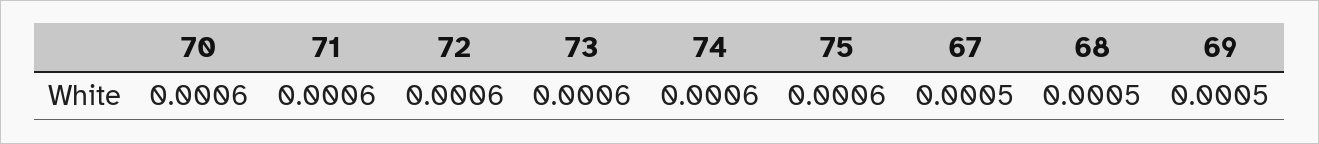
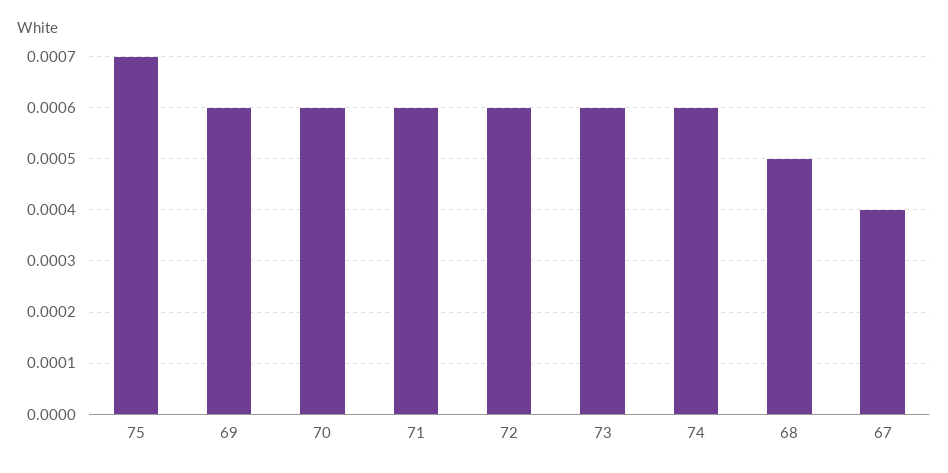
  {
    "70": 0.0006,
    "71": 0.0006,
    "72": 0.0006,
    "73": 0.0006,
    "74": 0.0006,
-   "75": 0.0006,
+   "75": 0.0007,
-   "67": 0.0005,
+   "67": 0.0004,
    "68": 0.0005,
-   "69": 0.0005
+   "69": 0.0006
  }

